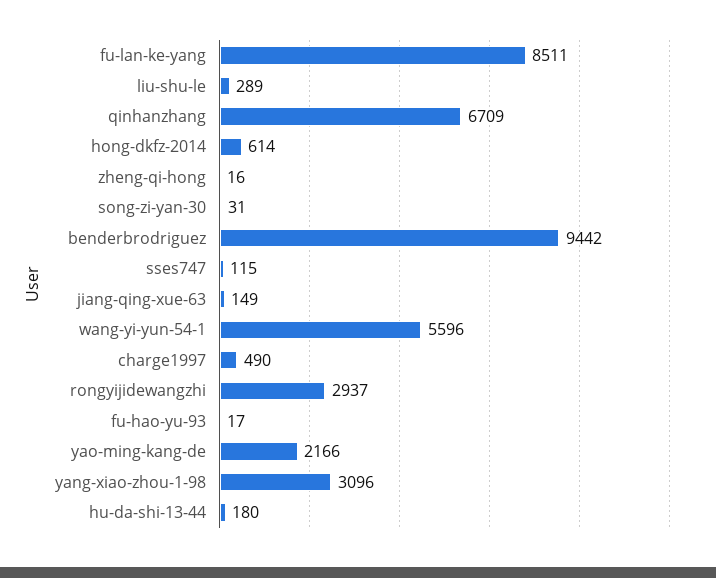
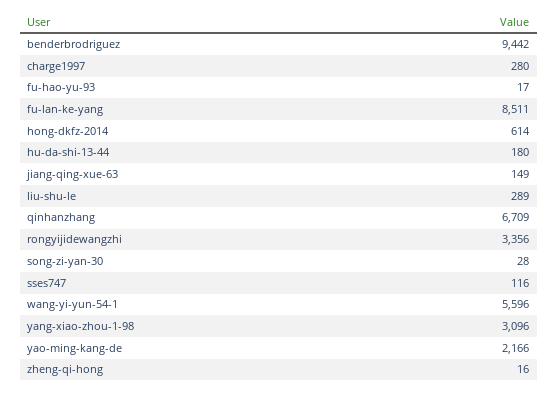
  {
    "fu-lan-ke-yang": 8511,
    "liu-shu-le": 289,
    "qinhanzhang": 6709,
    "hong-dkfz-2014": 614,
    "zheng-qi-hong": 16,
-   "song-zi-yan-30": 31,
+   "song-zi-yan-30": 28,
    "benderbrodriguez": 9442,
-   "sses747": 115,
+   "sses747": 116,
    "jiang-qing-xue-63": 149,
    "wang-yi-yun-54-1": 5596,
-   "charge1997": 490,
+   "charge1997": 280,
-   "rongyijidewangzhi": 2937,
+   "rongyijidewangzhi": 3356,
    "fu-hao-yu-93": 17,
    "yao-ming-kang-de": 2166,
    "yang-xiao-zhou-1-98": 3096,
    "hu-da-shi-13-44": 180
  }

